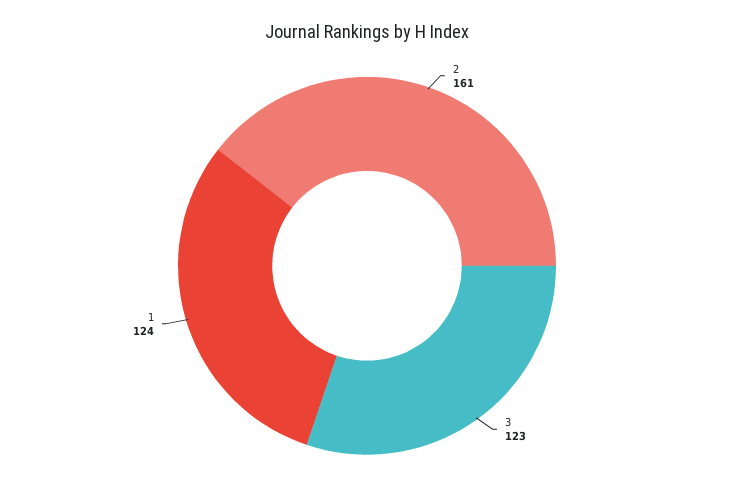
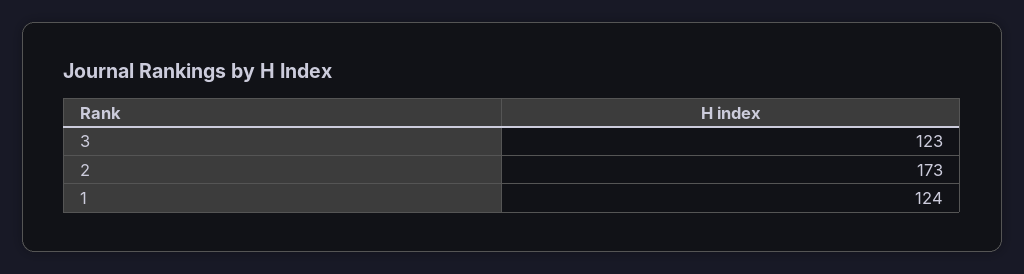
  {
-   "2": 161,
+   "2": 173,
    "3": 123,
    "1": 124
  }

